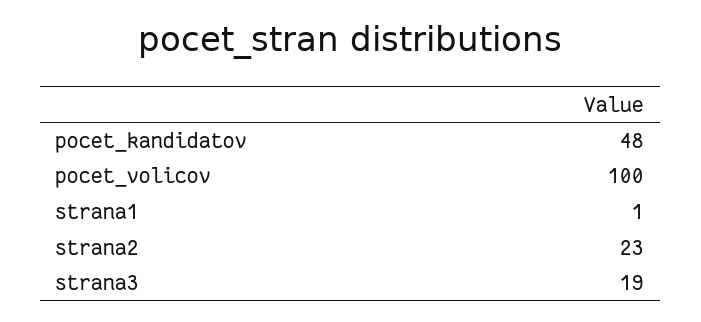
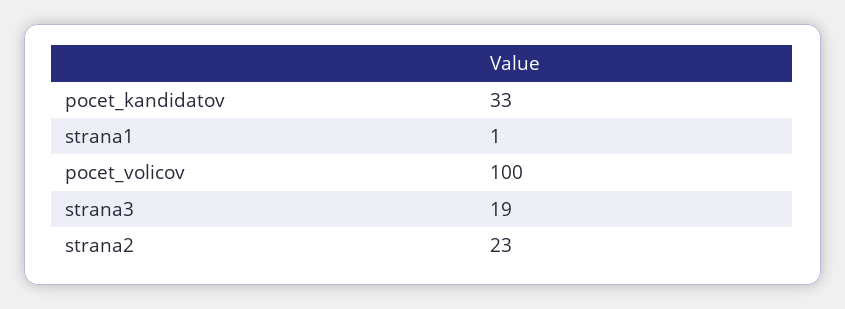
  {
-   "pocet_kandidatov": 48,
+   "pocet_kandidatov": 33,
    "pocet_volicov": 100,
    "strana1": 1,
    "strana2": 23,
    "strana3": 19
  }

